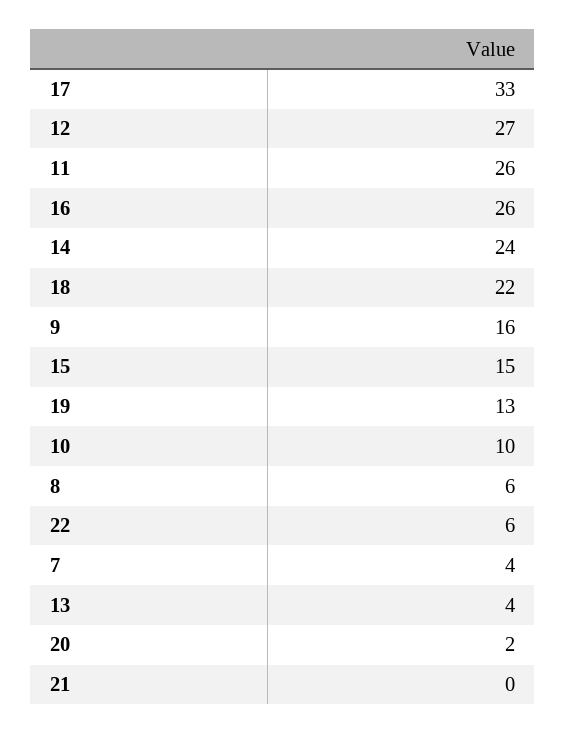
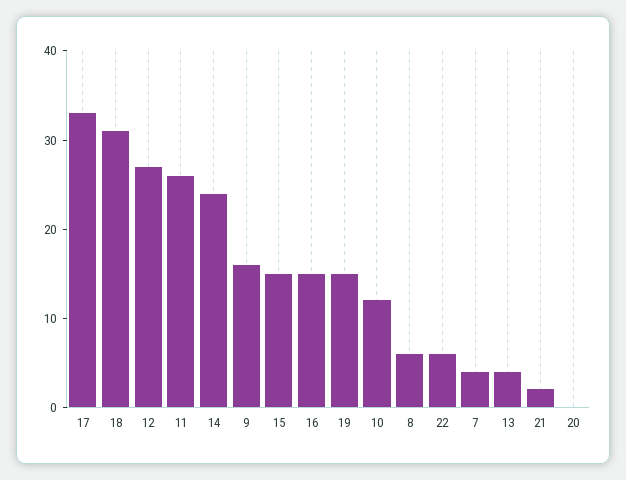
  {
    "17": 33,
    "12": 27,
    "11": 26,
-   "16": 26,
+   "16": 15,
    "14": 24,
-   "18": 22,
+   "18": 31,
    "9": 16,
    "15": 15,
-   "19": 13,
+   "19": 15,
-   "10": 10,
+   "10": 12,
    "8": 6,
    "22": 6,
    "7": 4,
    "13": 4,
-   "20": 2,
+   "20": 0,
-   "21": 0
+   "21": 2
  }

